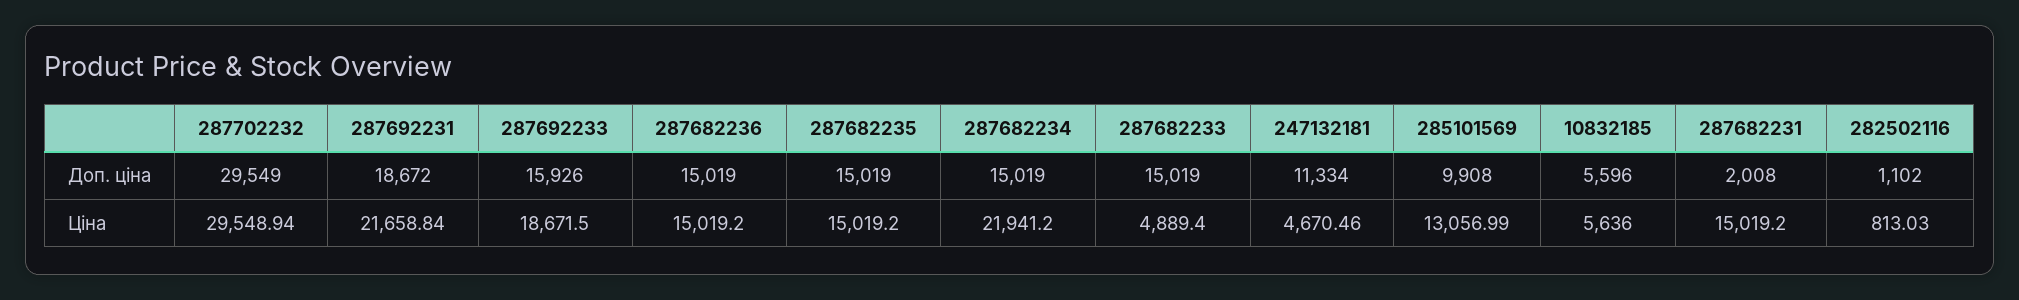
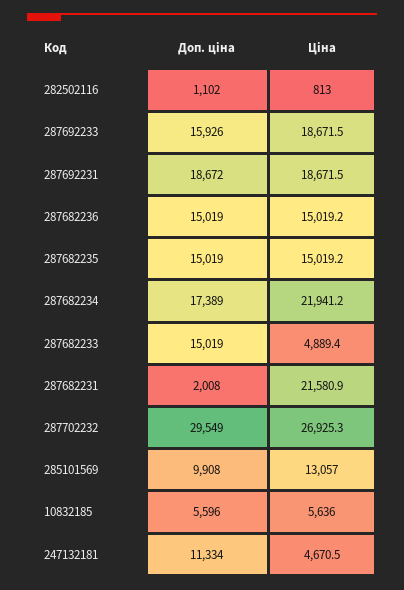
  {
    "287702232": {
      "Доп. ціна": 29549,
-     "Ціна": 29548.94
+     "Ціна": 26925.3
    },
    "287692231": {
      "Доп. ціна": 18672,
-     "Ціна": 21658.84
+     "Ціна": 18671.5
    },
    "287692233": {
      "Доп. ціна": 15926,
      "Ціна": 18671.5
    },
    "287682236": {
      "Доп. ціна": 15019,
      "Ціна": 15019.2
    },
    "287682235": {
      "Доп. ціна": 15019,
      "Ціна": 15019.2
    },
    "287682234": {
-     "Доп. ціна": 15019,
+     "Доп. ціна": 17389,
      "Ціна": 21941.2
    },
    "287682233": {
      "Доп. ціна": 15019,
      "Ціна": 4889.4
    },
    "247132181": {
      "Доп. ціна": 11334,
      "Ціна": 4670.46
    },
    "285101569": {
      "Доп. ціна": 9908,
      "Ціна": 13056.99
    },
    "10832185": {
      "Доп. ціна": 5596,
      "Ціна": 5636
    },
    "287682231": {
      "Доп. ціна": 2008,
-     "Ціна": 15019.2
+     "Ціна": 21580.9
    },
    "282502116": {
      "Доп. ціна": 1102,
      "Ціна": 813.03
    }
  }

